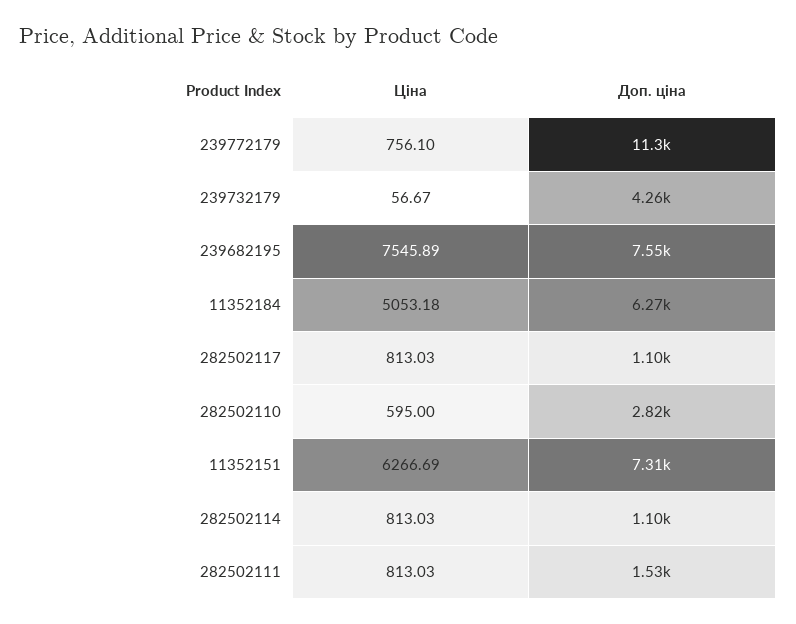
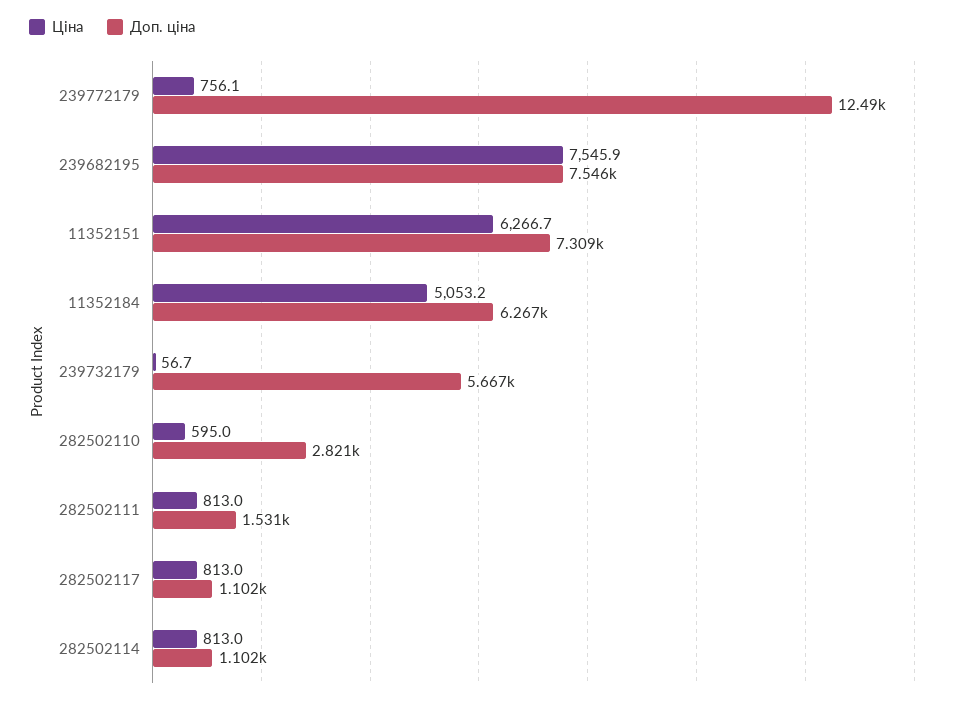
  {
    "Ціна": {
      "239772179": 756.1,
      "239732179": 56.67,
      "239682195": 7545.89,
      "11352184": 5053.18,
      "282502117": 813.03,
      "282502110": 595,
      "11352151": 6266.69,
      "282502114": 813.03,
      "282502111": 813.03
    },
    "Доп. ціна": {
-     "239772179": 11300,
+     "239772179": 12490,
-     "239732179": 4260,
+     "239732179": 5667,
      "239682195": 7546,
      "11352184": 6267,
      "282502117": 1102,
      "282502110": 2821,
      "11352151": 7309,
      "282502114": 1102,
      "282502111": 1531
    }
  }

